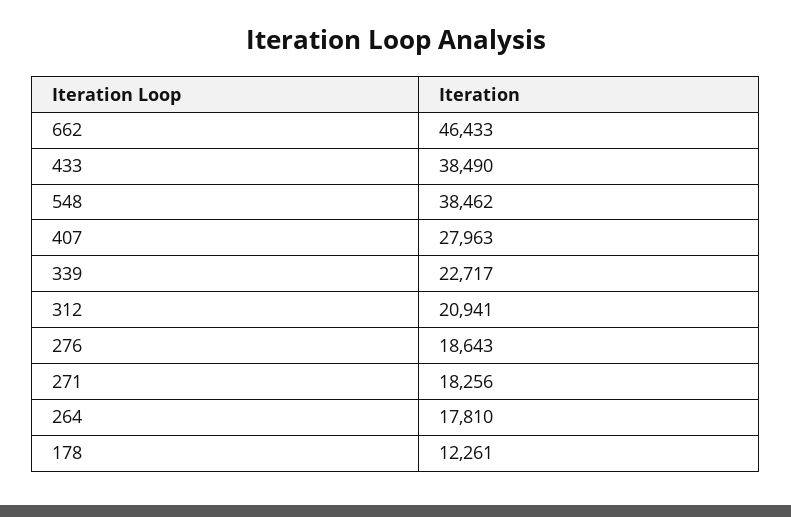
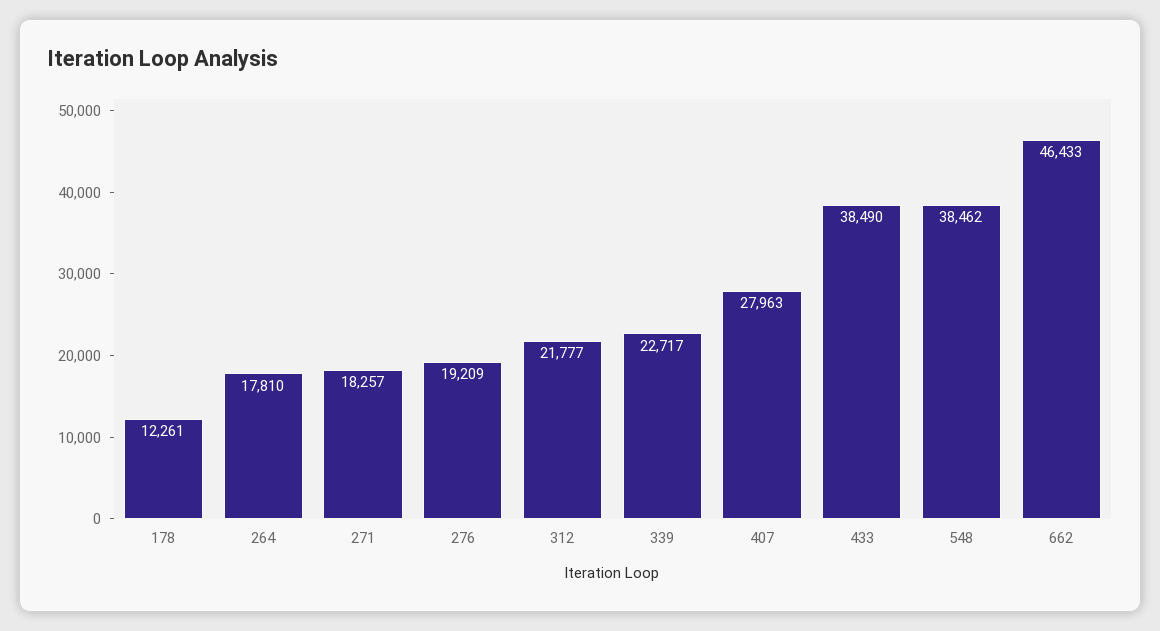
  {
    "662": 46433,
    "433": 38490,
    "548": 38462,
    "407": 27963,
    "339": 22717,
-   "312": 20941,
+   "312": 21777,
-   "276": 18643,
+   "276": 19209,
-   "271": 18256,
+   "271": 18257,
    "264": 17810,
    "178": 12261
  }

